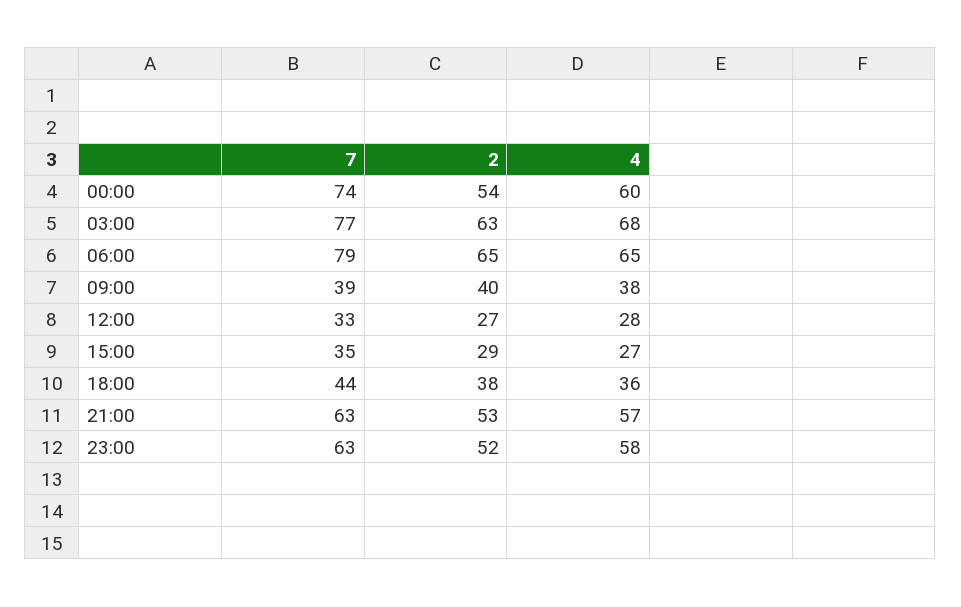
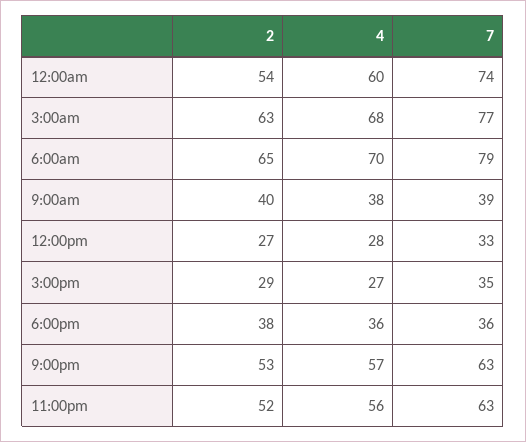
  {
    "7": {
      "00:00": 74,
      "03:00": 77,
      "06:00": 79,
      "09:00": 39,
      "12:00": 33,
      "15:00": 35,
-     "18:00": 44,
+     "18:00": 36,
      "21:00": 63,
      "23:00": 63
    },
    "2": {
      "00:00": 54,
      "03:00": 63,
      "06:00": 65,
      "09:00": 40,
      "12:00": 27,
      "15:00": 29,
      "18:00": 38,
      "21:00": 53,
      "23:00": 52
    },
    "4": {
      "00:00": 60,
      "03:00": 68,
-     "06:00": 65,
+     "06:00": 70,
      "09:00": 38,
      "12:00": 28,
      "15:00": 27,
      "18:00": 36,
      "21:00": 57,
-     "23:00": 58
+     "23:00": 56
    }
  }

